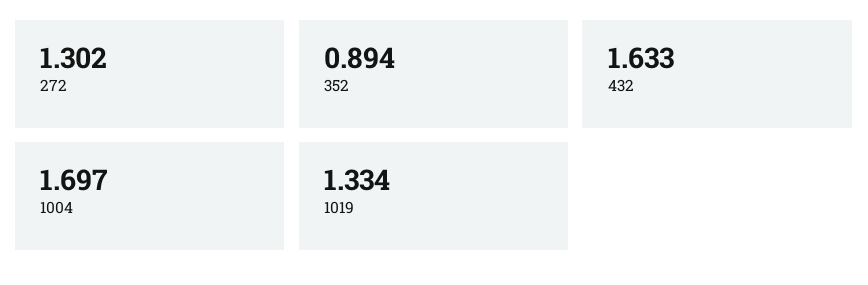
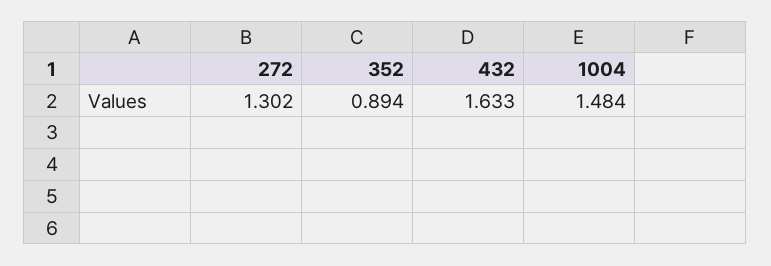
  {
    "272": 1.302,
    "352": 0.894,
    "432": 1.633,
-   "1004": 1.697,
+   "1004": 1.484
-   "1019": 1.334
  }

